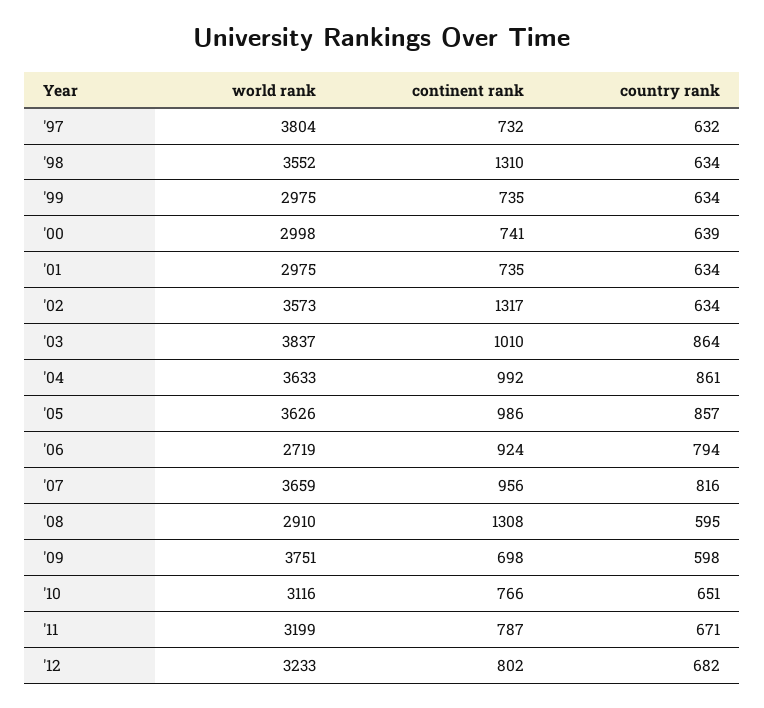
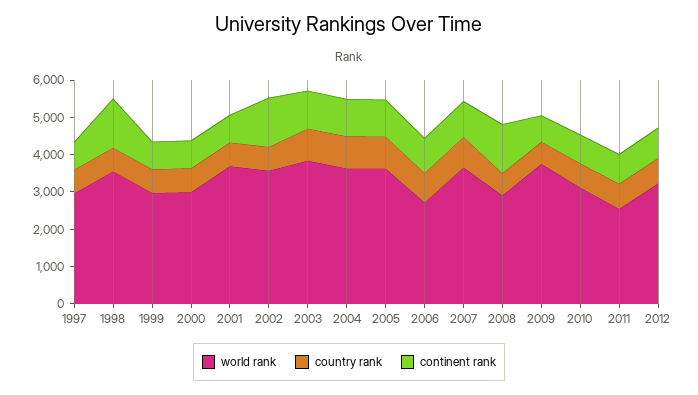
  {
    "world rank": {
-     "'97": 3804,
+     "'97": 3000,
      "'98": 3552,
      "'99": 2975,
      "'00": 2998,
-     "'01": 2975,
+     "'01": 3750,
      "'02": 3573,
      "'03": 3837,
      "'04": 3633,
      "'05": 3626,
      "'06": 2719,
      "'07": 3659,
      "'08": 2910,
      "'09": 3751,
      "'10": 3116,
-     "'11": 3199,
+     "'11": 2500,
      "'12": 3233
    },
    "continent rank": {
      "'97": 732,
      "'98": 1310,
      "'99": 735,
      "'00": 741,
      "'01": 735,
      "'02": 1317,
      "'03": 1010,
      "'04": 992,
      "'05": 986,
      "'06": 924,
      "'07": 956,
      "'08": 1308,
      "'09": 698,
      "'10": 766,
      "'11": 787,
      "'12": 802
    },
    "country rank": {
      "'97": 632,
      "'98": 634,
      "'99": 634,
      "'00": 639,
      "'01": 634,
      "'02": 634,
      "'03": 864,
      "'04": 861,
      "'05": 857,
      "'06": 794,
      "'07": 816,
      "'08": 595,
      "'09": 598,
      "'10": 651,
      "'11": 671,
      "'12": 682
    }
  }

